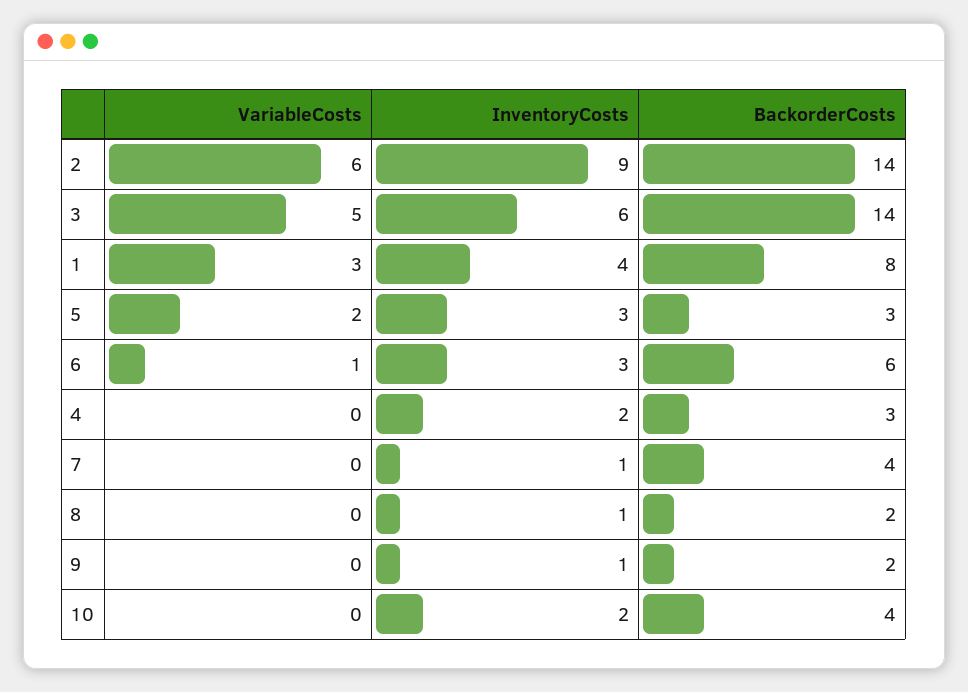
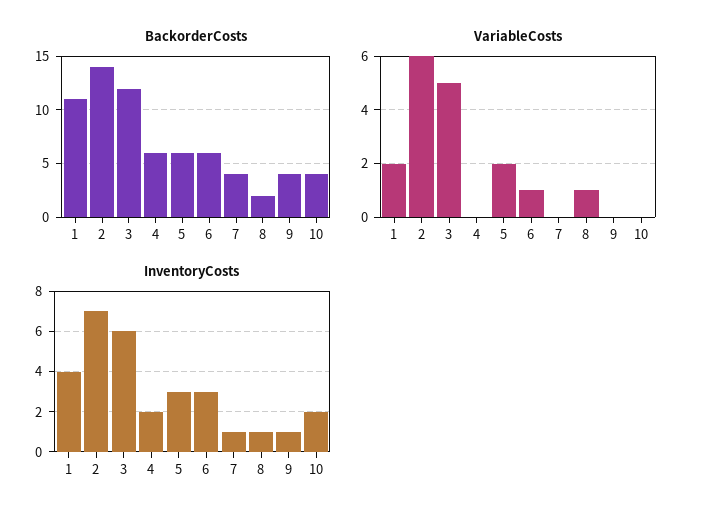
  {
    "VariableCosts": {
      "2": 6,
      "3": 5,
-     "1": 3,
+     "1": 2,
      "5": 2,
      "6": 1,
      "4": 0,
      "7": 0,
-     "8": 0,
+     "8": 1,
      "9": 0,
      "10": 0
    },
    "InventoryCosts": {
-     "2": 9,
+     "2": 7,
      "3": 6,
      "1": 4,
      "5": 3,
      "6": 3,
      "4": 2,
      "7": 1,
      "8": 1,
      "9": 1,
      "10": 2
    },
    "BackorderCosts": {
      "2": 14,
-     "3": 14,
+     "3": 12,
-     "1": 8,
+     "1": 11,
-     "5": 3,
+     "5": 6,
      "6": 6,
-     "4": 3,
+     "4": 6,
      "7": 4,
      "8": 2,
-     "9": 2,
+     "9": 4,
      "10": 4
    }
  }

